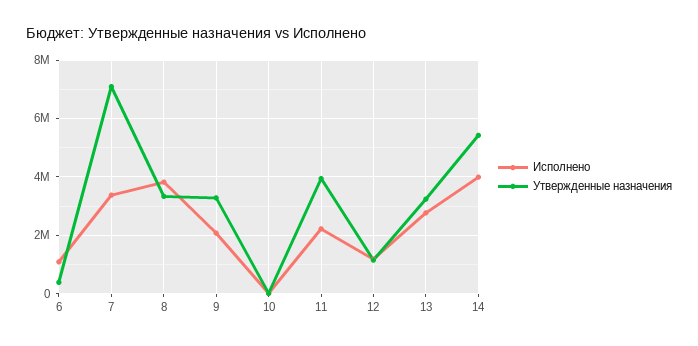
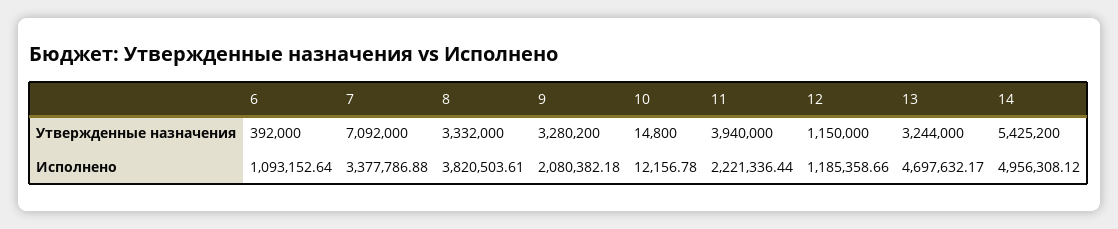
  {
    "Исполнено": {
      "6": 1093152.64,
      "7": 3377786.88,
      "8": 3820503.61,
      "9": 2080382.18,
      "10": 12156.78,
      "11": 2221336.44,
      "12": 1185358.66,
-     "13": 2750000,
+     "13": 4697632.17,
-     "14": 4000000
+     "14": 4956308.12
    },
    "Утвержденные назначения": {
      "6": 392000,
      "7": 7092000,
      "8": 3332000,
      "9": 3280200,
      "10": 14800,
      "11": 3940000,
      "12": 1150000,
      "13": 3244000,
      "14": 5425200
    }
  }

